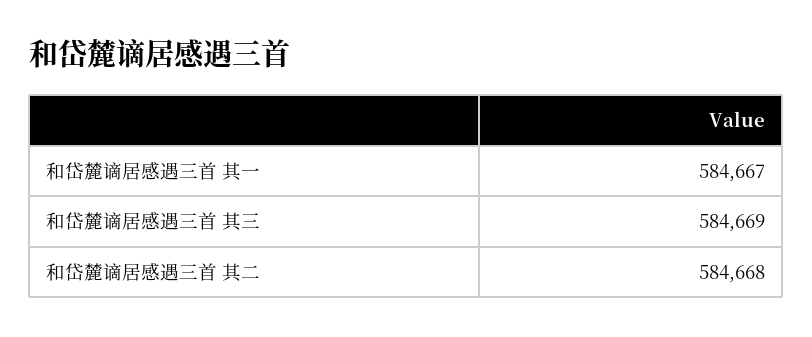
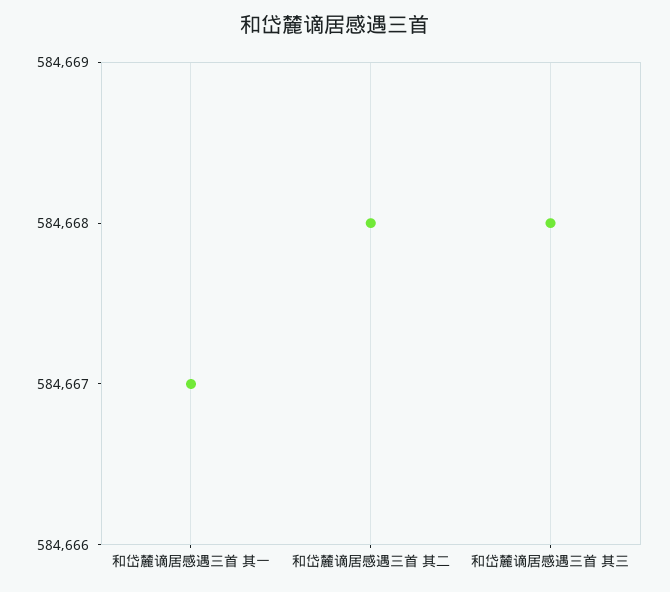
  {
    "和岱麓谪居感遇三首 其一": 584667,
-   "和岱麓谪居感遇三首 其三": 584669,
+   "和岱麓谪居感遇三首 其三": 584668,
    "和岱麓谪居感遇三首 其二": 584668
  }

